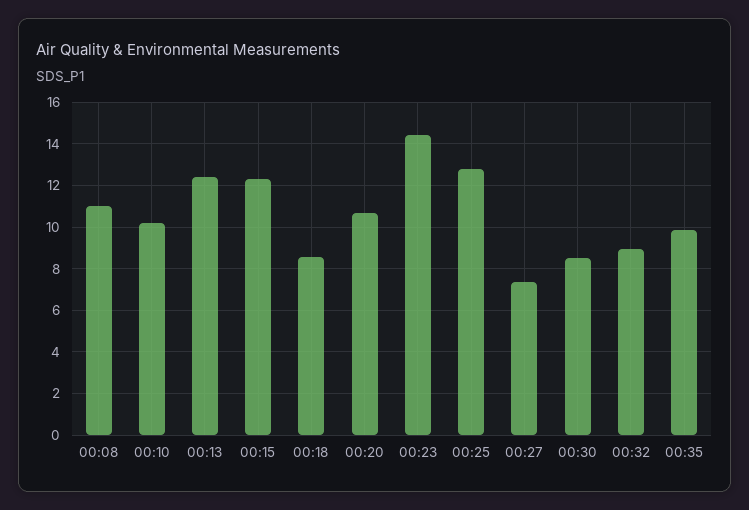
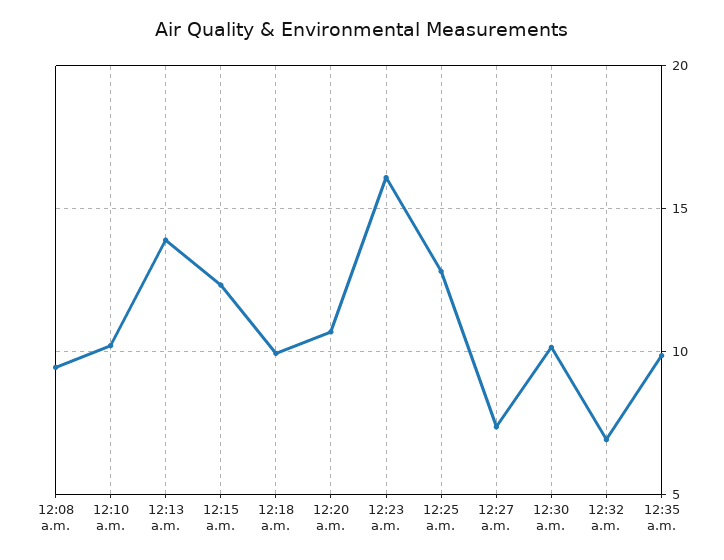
  {
-   "00:08": 11,
+   "00:08": 9.5,
    "00:10": 10,
-   "00:13": 12.5,
+   "00:13": 14,
    "00:15": 12.5,
-   "00:18": 8.5,
+   "00:18": 10,
    "00:20": 10.5,
-   "00:23": 14.5,
+   "00:23": 16,
    "00:25": 13,
    "00:27": 7.5,
-   "00:30": 8.5,
+   "00:30": 10,
-   "00:32": 9,
+   "00:32": 7,
    "00:35": 10
  }

